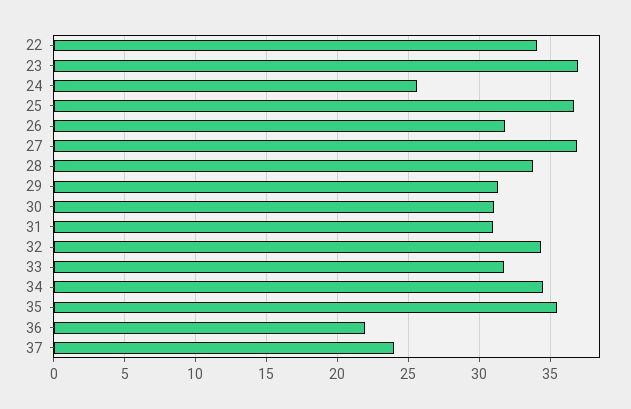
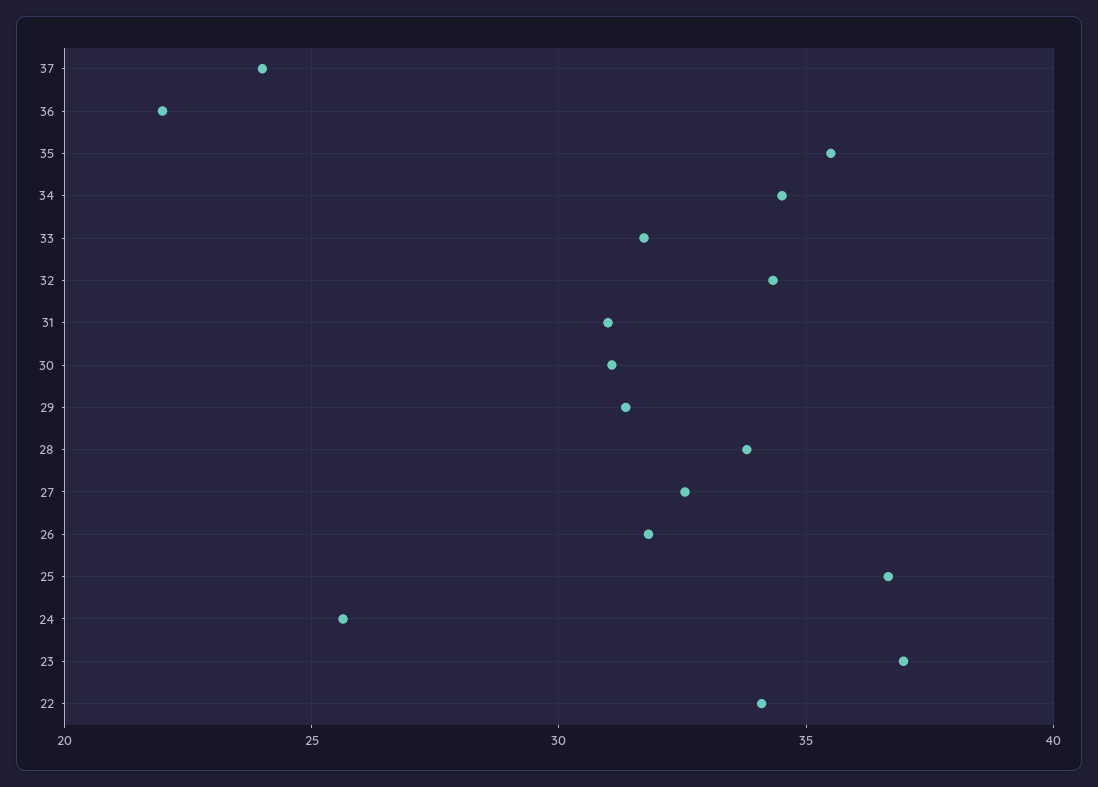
  {
    "22": 34,
    "23": 37,
    "24": 25.5,
    "25": 36.5,
    "26": 32,
-   "27": 37,
+   "27": 32.5,
    "28": 34,
    "29": 31.5,
    "30": 31,
    "31": 31,
    "32": 34.5,
    "33": 31.5,
    "34": 34.5,
    "35": 35.5,
    "36": 22,
    "37": 24
  }

